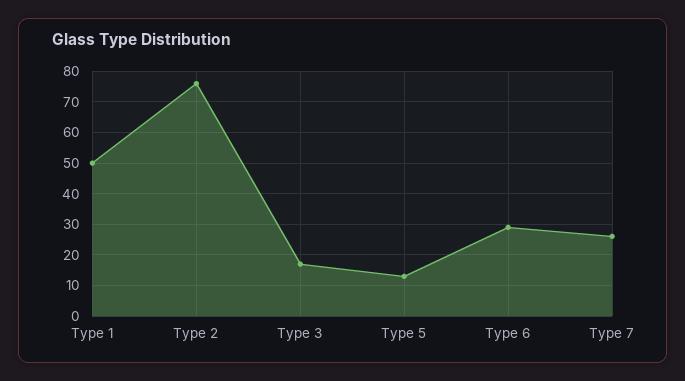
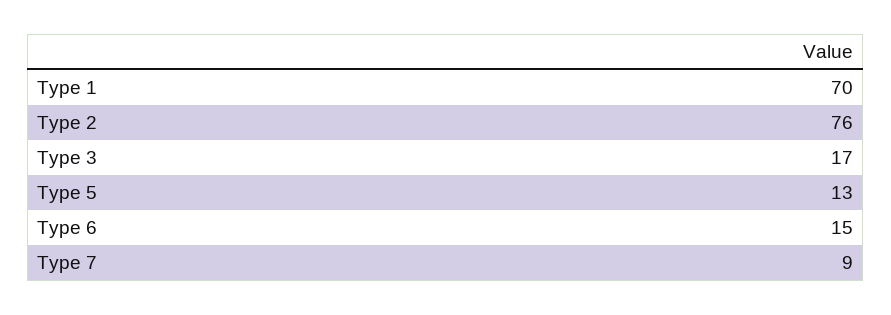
  {
-   "Type 1": 50,
+   "Type 1": 70,
    "Type 2": 76,
    "Type 3": 17,
    "Type 5": 13,
-   "Type 6": 30,
+   "Type 6": 15,
-   "Type 7": 25
+   "Type 7": 9
  }

